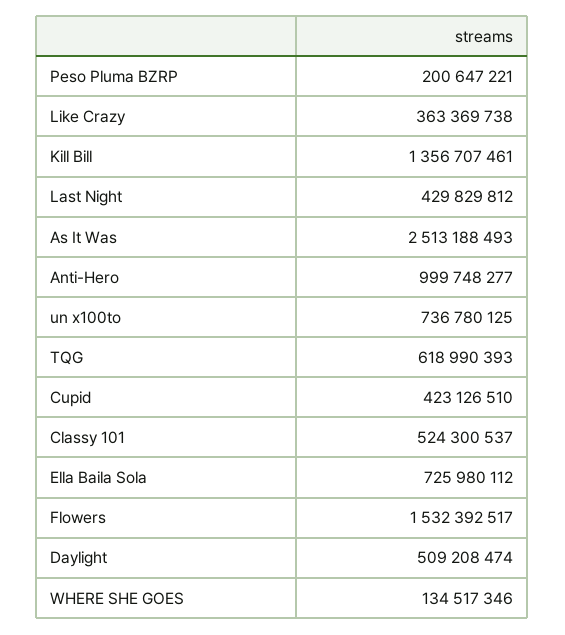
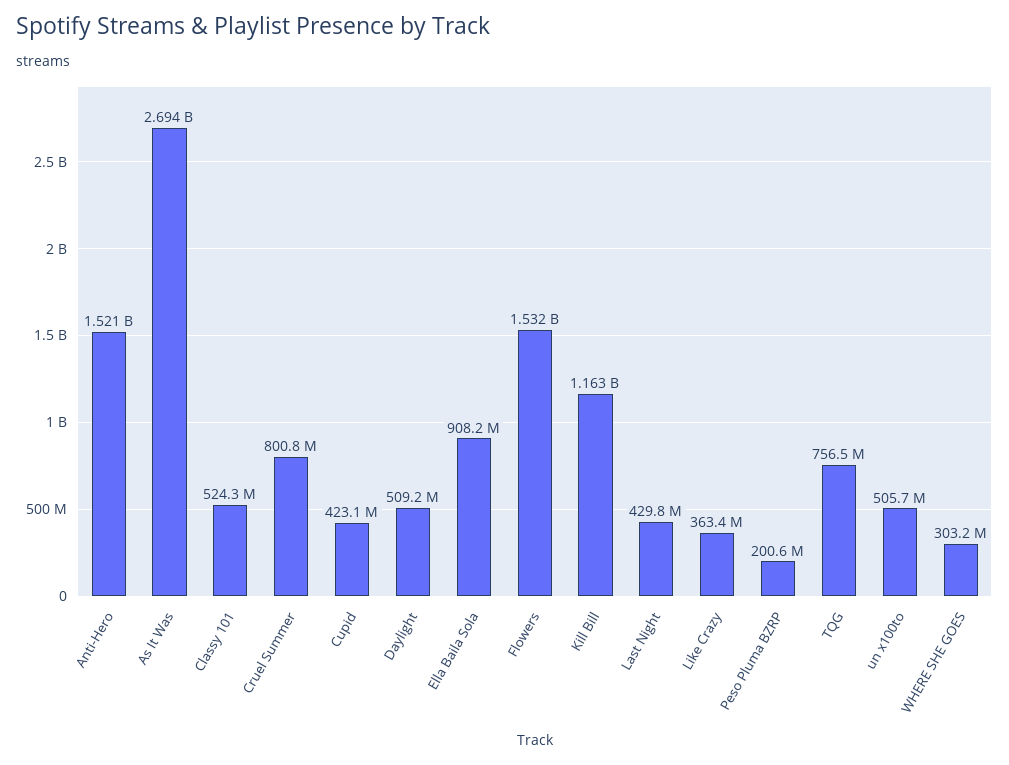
  {
    "Peso Pluma BZRP": 200647221,
    "Like Crazy": 363369738,
-   "Kill Bill": 1356707461,
+   "Kill Bill": 1163000000,
    "Last Night": 429829812,
-   "As It Was": 2513188493,
+   "As It Was": 2694000000,
-   "Anti-Hero": 999748277,
+   "Anti-Hero": 1521000000,
-   "un x100to": 736780125,
+   "un x100to": 505700000,
-   "TQG": 618990393,
+   "TQG": 756500000,
    "Cupid": 423126510,
    "Classy 101": 524300537,
-   "Ella Baila Sola": 725980112,
+   "Ella Baila Sola": 908200000,
    "Flowers": 1532392517,
    "Daylight": 509208474,
-   "WHERE SHE GOES": 134517346
+   "WHERE SHE GOES": 303200000,
+   "Cruel Summer": 800800000
  }

